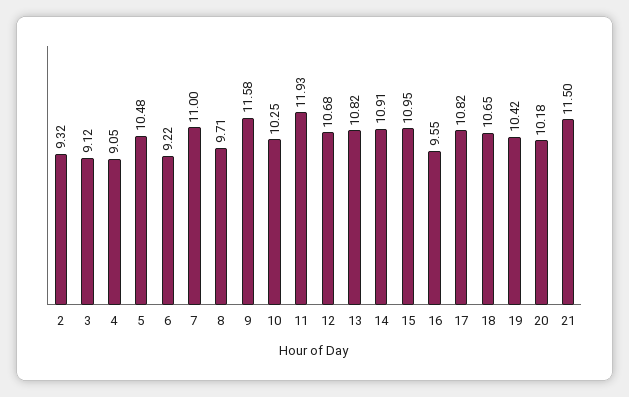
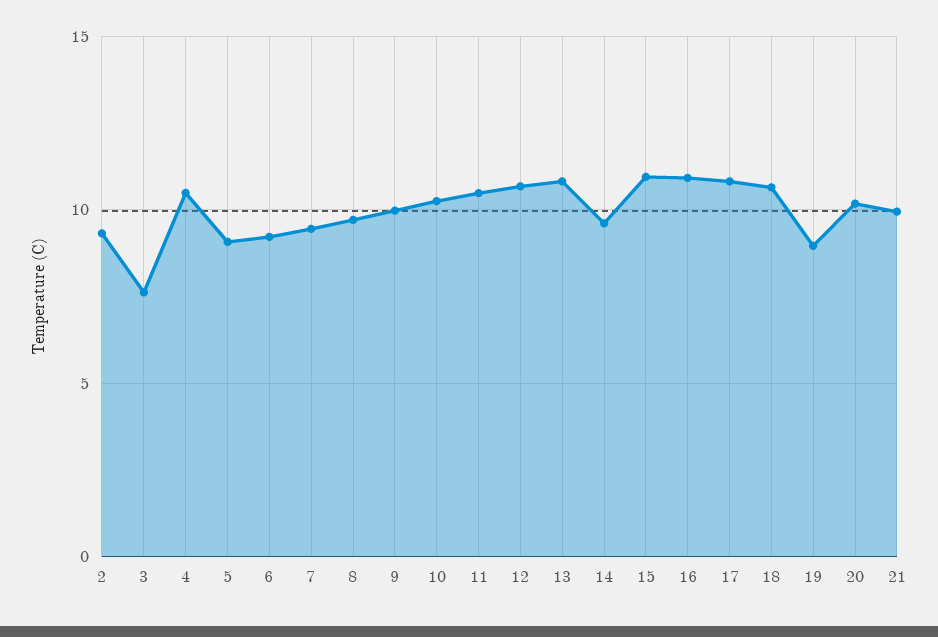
  {
    "2": 9.32,
-   "3": 9.12,
+   "3": 7.5,
-   "4": 9.05,
+   "4": 10.5,
-   "5": 10.48,
+   "5": 9,
    "6": 9.22,
-   "7": 11,
+   "7": 9.5,
    "8": 9.71,
-   "9": 11.58,
+   "9": 10,
    "10": 10.25,
-   "11": 11.93,
+   "11": 10.5,
    "12": 10.68,
    "13": 10.82,
-   "14": 10.91,
+   "14": 9.5,
    "15": 10.95,
-   "16": 9.55,
+   "16": 11,
    "17": 10.82,
    "18": 10.65,
-   "19": 10.42,
+   "19": 9,
    "20": 10.18,
-   "21": 11.5
+   "21": 10
  }

